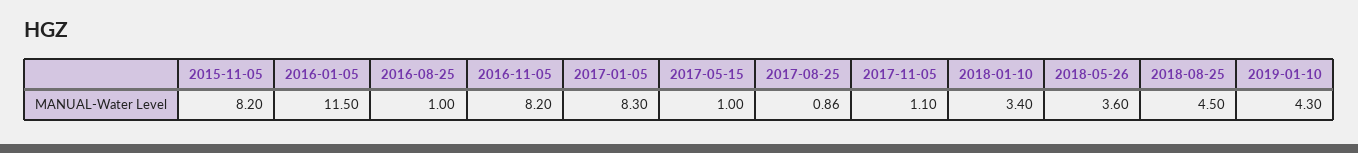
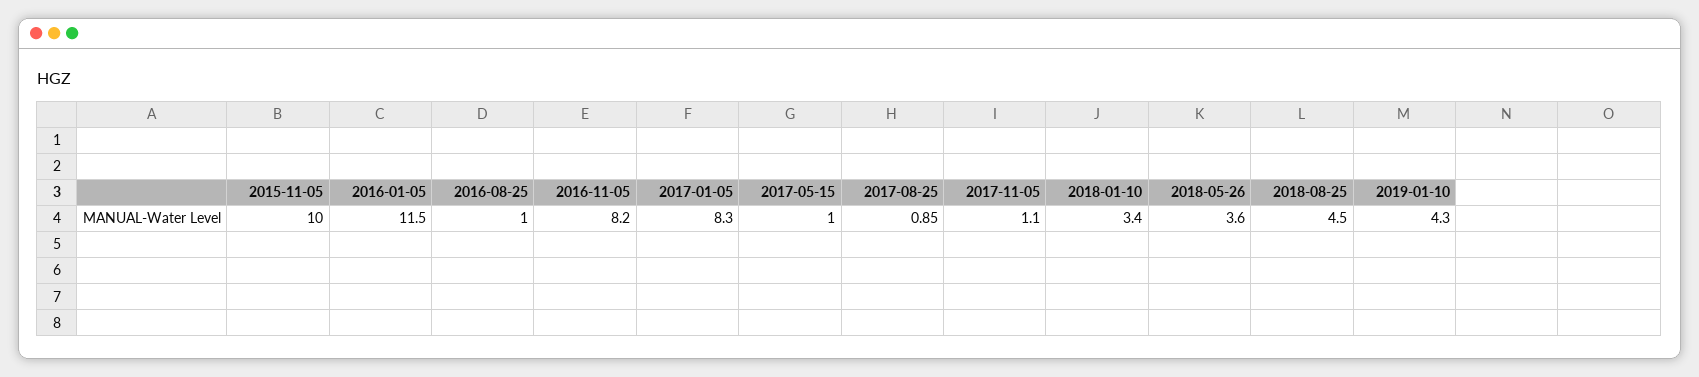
  {
-   "2015-11-05": 8.2,
+   "2015-11-05": 10,
    "2016-01-05": 11.5,
    "2016-08-25": 1,
    "2016-11-05": 8.2,
    "2017-01-05": 8.3,
    "2017-05-15": 1,
-   "2017-08-25": 0.86,
+   "2017-08-25": 0.85,
    "2017-11-05": 1.1,
    "2018-01-10": 3.4,
    "2018-05-26": 3.6,
    "2018-08-25": 4.5,
    "2019-01-10": 4.3
  }

